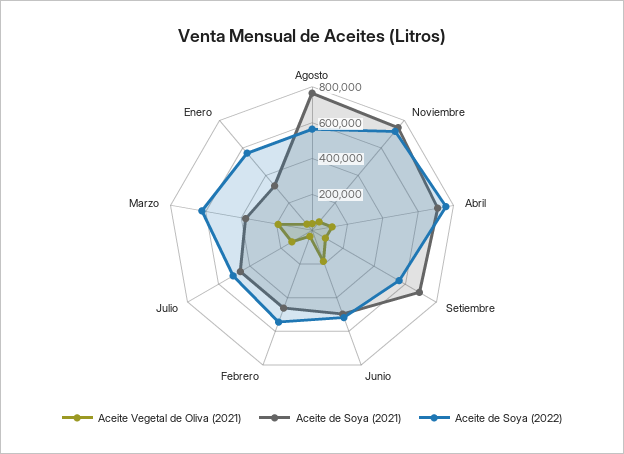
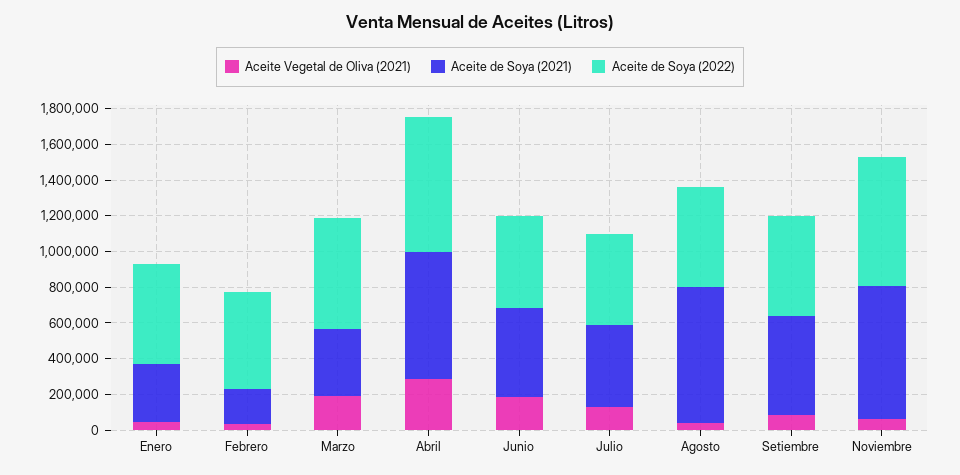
  {
    "Aceite Vegetal de Oliva (2021)": {
      "Agosto": 50000,
      "Noviembre": 50000,
-     "Abril": 100000,
+     "Abril": 300000,
      "Setiembre": 100000,
      "Junio": 200000,
      "Febrero": 50000,
      "Julio": 150000,
      "Marzo": 200000,
      "Enero": 50000
    },
    "Aceite de Soya (2021)": {
      "Agosto": 750000,
      "Noviembre": 750000,
      "Abril": 700000,
-     "Setiembre": 700000,
+     "Setiembre": 550000,
      "Junio": 500000,
-     "Febrero": 450000,
+     "Febrero": 200000,
      "Julio": 450000,
      "Marzo": 400000,
      "Enero": 300000
    },
    "Aceite de Soya (2022)": {
      "Agosto": 550000,
      "Noviembre": 700000,
      "Abril": 750000,
      "Setiembre": 550000,
      "Junio": 500000,
      "Febrero": 550000,
      "Julio": 500000,
      "Marzo": 600000,
      "Enero": 550000
    }
  }

